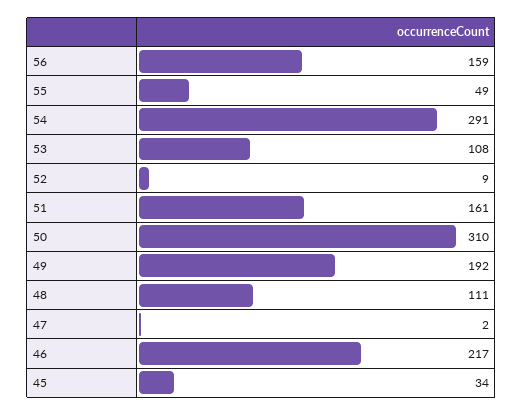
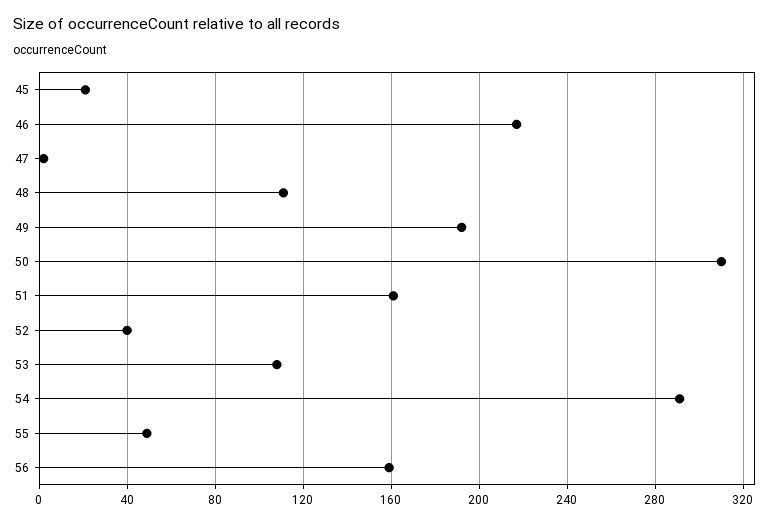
  {
    "56": 159,
    "55": 49,
    "54": 291,
    "53": 108,
-   "52": 9,
+   "52": 40,
    "51": 161,
    "50": 310,
    "49": 192,
    "48": 111,
    "47": 2,
    "46": 217,
-   "45": 34
+   "45": 20
  }

